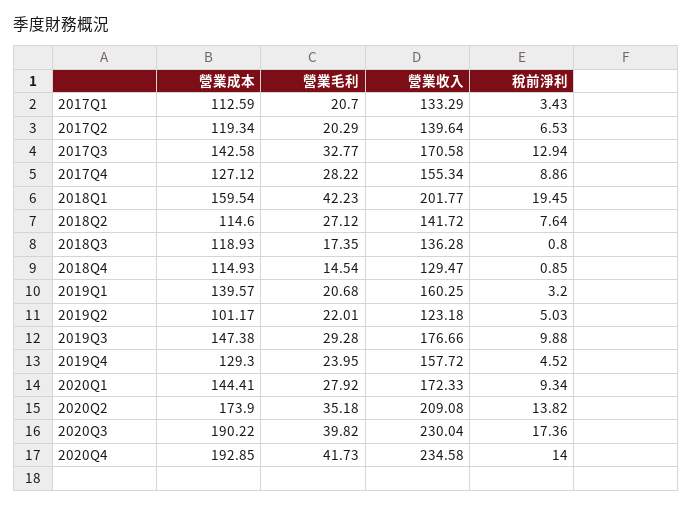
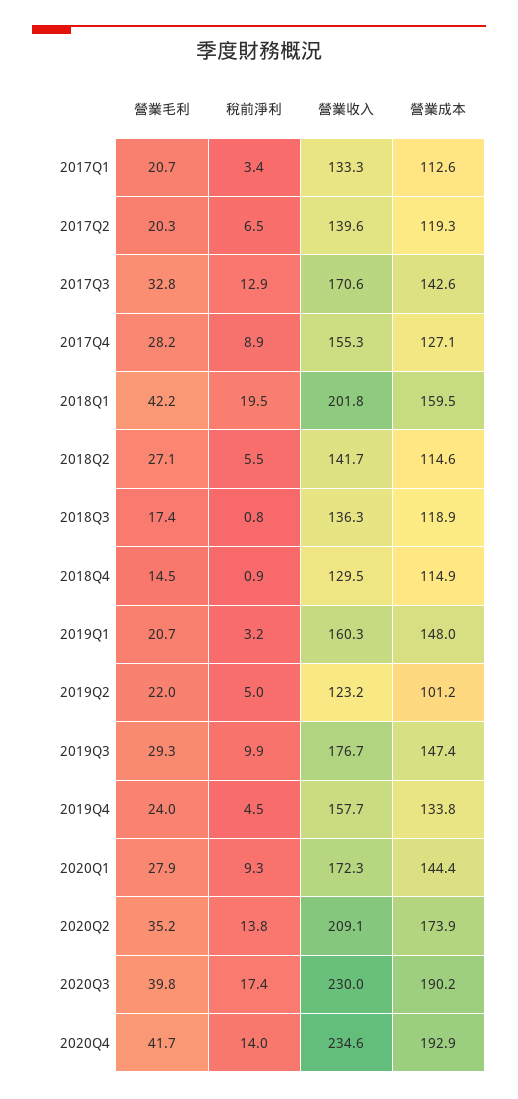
  {
    "營業成本": {
      "2017Q1": 112.59,
      "2017Q2": 119.34,
      "2017Q3": 142.58,
      "2017Q4": 127.12,
      "2018Q1": 159.54,
      "2018Q2": 114.6,
      "2018Q3": 118.93,
      "2018Q4": 114.93,
-     "2019Q1": 139.57,
+     "2019Q1": 148,
      "2019Q2": 101.17,
      "2019Q3": 147.38,
-     "2019Q4": 129.3,
+     "2019Q4": 133.8,
      "2020Q1": 144.41,
      "2020Q2": 173.9,
      "2020Q3": 190.22,
      "2020Q4": 192.85
    },
    "營業毛利": {
      "2017Q1": 20.7,
      "2017Q2": 20.29,
      "2017Q3": 32.77,
      "2017Q4": 28.22,
      "2018Q1": 42.23,
      "2018Q2": 27.12,
      "2018Q3": 17.35,
      "2018Q4": 14.54,
      "2019Q1": 20.68,
      "2019Q2": 22.01,
      "2019Q3": 29.28,
      "2019Q4": 23.95,
      "2020Q1": 27.92,
      "2020Q2": 35.18,
      "2020Q3": 39.82,
      "2020Q4": 41.73
    },
    "營業收入": {
      "2017Q1": 133.29,
      "2017Q2": 139.64,
      "2017Q3": 170.58,
      "2017Q4": 155.34,
      "2018Q1": 201.77,
      "2018Q2": 141.72,
      "2018Q3": 136.28,
      "2018Q4": 129.47,
      "2019Q1": 160.25,
      "2019Q2": 123.18,
      "2019Q3": 176.66,
      "2019Q4": 157.72,
      "2020Q1": 172.33,
      "2020Q2": 209.08,
      "2020Q3": 230.04,
      "2020Q4": 234.58
    },
    "稅前淨利": {
      "2017Q1": 3.43,
      "2017Q2": 6.53,
      "2017Q3": 12.94,
      "2017Q4": 8.86,
      "2018Q1": 19.45,
-     "2018Q2": 7.64,
+     "2018Q2": 5.5,
      "2018Q3": 0.8,
      "2018Q4": 0.85,
      "2019Q1": 3.2,
      "2019Q2": 5.03,
      "2019Q3": 9.88,
      "2019Q4": 4.52,
      "2020Q1": 9.34,
      "2020Q2": 13.82,
      "2020Q3": 17.36,
      "2020Q4": 14
    }
  }

